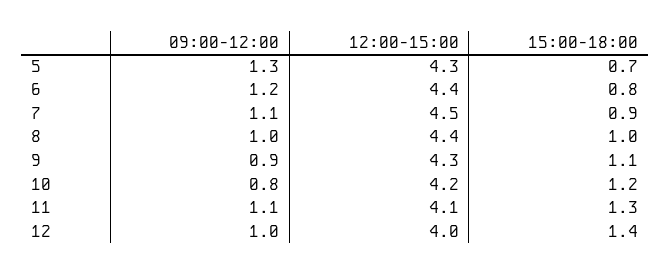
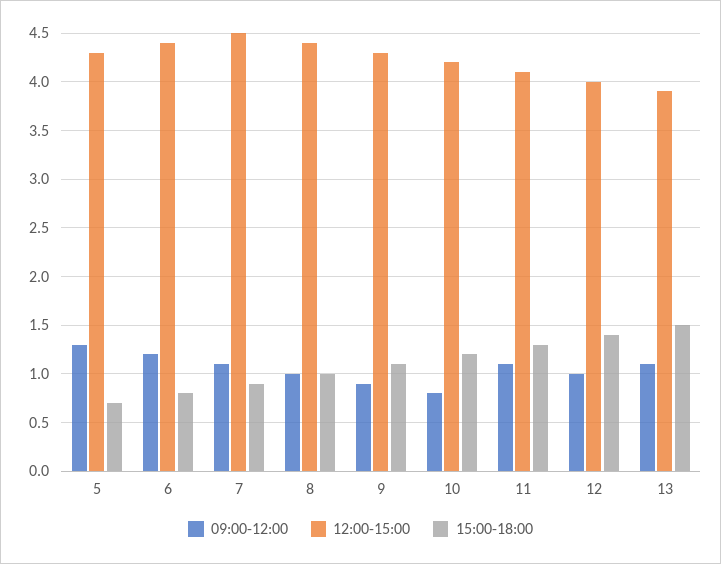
  {
    "09:00-12:00": {
      "5": 1.3,
      "6": 1.2,
      "7": 1.1,
      "8": 1,
      "9": 0.9,
      "10": 0.8,
      "11": 1.1,
-     "12": 1
+     "12": 1,
+     "13": 1.1
    },
    "12:00-15:00": {
      "5": 4.3,
      "6": 4.4,
      "7": 4.5,
      "8": 4.4,
      "9": 4.3,
      "10": 4.2,
      "11": 4.1,
-     "12": 4
+     "12": 4,
+     "13": 3.9
    },
    "15:00-18:00": {
      "5": 0.7,
      "6": 0.8,
      "7": 0.9,
      "8": 1,
      "9": 1.1,
      "10": 1.2,
      "11": 1.3,
-     "12": 1.4
+     "12": 1.4,
+     "13": 1.5
    }
  }

